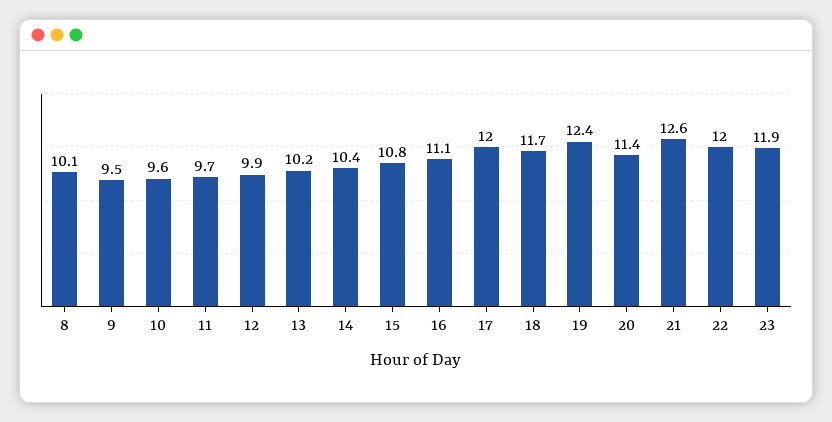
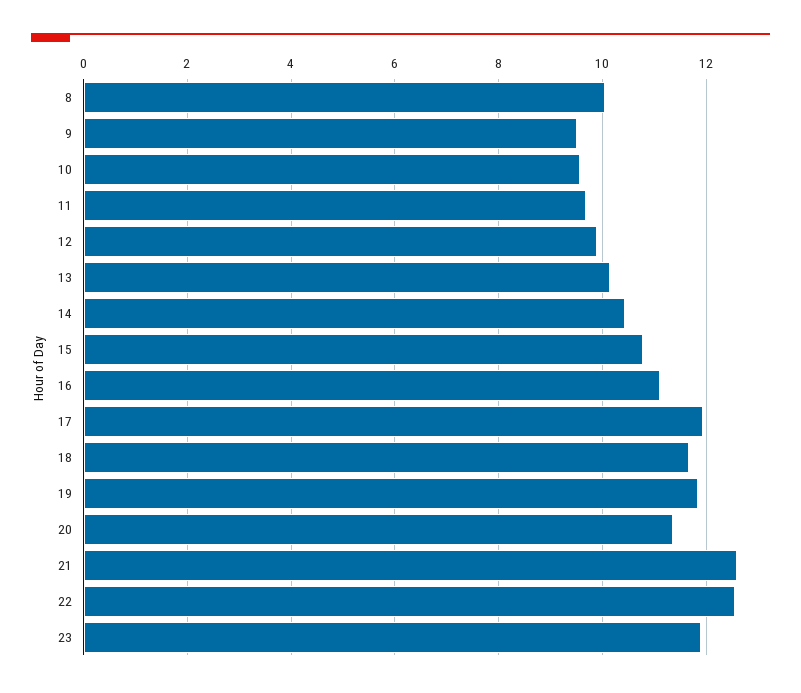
  {
    "8": 10.1,
    "9": 9.5,
    "10": 9.6,
    "11": 9.7,
    "12": 9.9,
    "13": 10.2,
    "14": 10.4,
    "15": 10.8,
    "16": 11.1,
    "17": 12,
    "18": 11.7,
-   "19": 12.4,
+   "19": 11.8,
    "20": 11.4,
    "21": 12.6,
-   "22": 12,
+   "22": 12.6,
    "23": 11.9
  }

